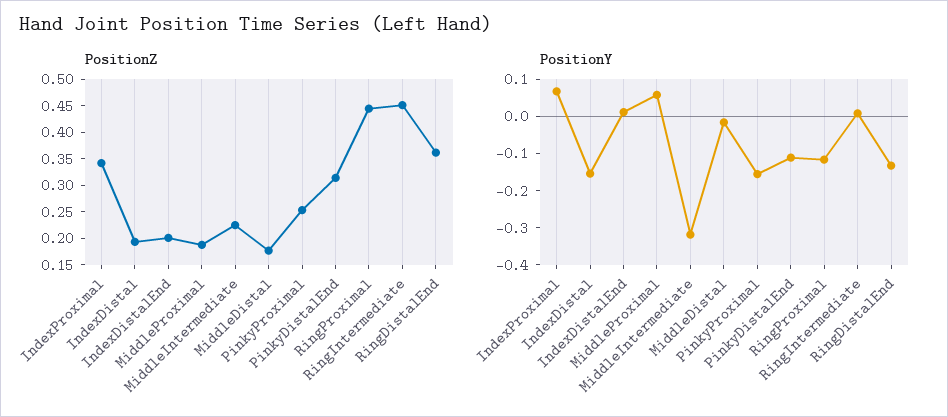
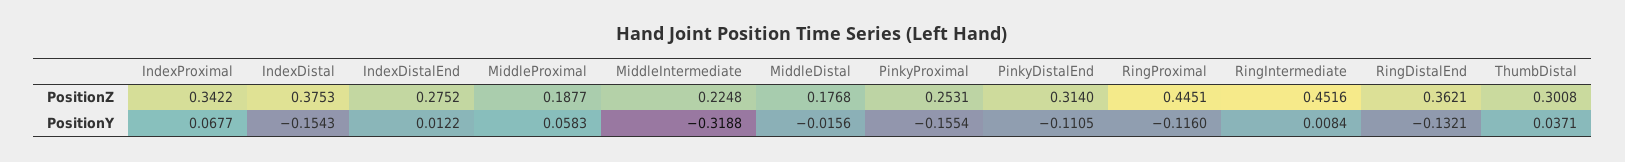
  {
    "PositionZ": {
      "IndexProximal": 0.3422,
-     "IndexDistal": 0.2,
+     "IndexDistal": 0.3753,
-     "IndexDistalEnd": 0.2,
+     "IndexDistalEnd": 0.2752,
      "MiddleProximal": 0.1877,
      "MiddleIntermediate": 0.2248,
      "MiddleDistal": 0.1768,
      "PinkyProximal": 0.2531,
      "PinkyDistalEnd": 0.314,
      "RingProximal": 0.4451,
      "RingIntermediate": 0.4516,
-     "RingDistalEnd": 0.3621
+     "RingDistalEnd": 0.3621,
+     "ThumbDistal": 0.3008
    },
    "PositionY": {
      "IndexProximal": 0.0677,
      "IndexDistal": -0.1543,
      "IndexDistalEnd": 0.0122,
      "MiddleProximal": 0.0583,
      "MiddleIntermediate": -0.3188,
      "MiddleDistal": -0.0156,
      "PinkyProximal": -0.1554,
      "PinkyDistalEnd": -0.1105,
      "RingProximal": -0.116,
      "RingIntermediate": 0.0084,
-     "RingDistalEnd": -0.1321
+     "RingDistalEnd": -0.1321,
+     "ThumbDistal": 0.0371
    }
  }

